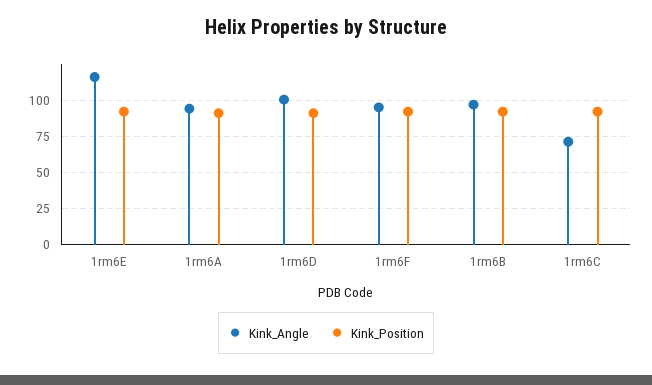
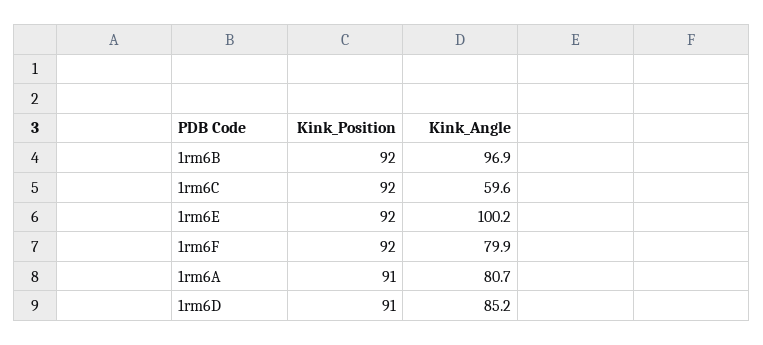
  {
    "Kink_Angle": {
-     "1rm6E": 115,
+     "1rm6E": 100.2,
-     "1rm6A": 95,
+     "1rm6A": 80.7,
-     "1rm6D": 100,
+     "1rm6D": 85.2,
-     "1rm6F": 95,
+     "1rm6F": 79.9,
      "1rm6B": 96.9,
-     "1rm6C": 70
+     "1rm6C": 59.6
    },
    "Kink_Position": {
      "1rm6E": 92,
      "1rm6A": 91,
      "1rm6D": 91,
      "1rm6F": 92,
      "1rm6B": 92,
      "1rm6C": 92
    }
  }

